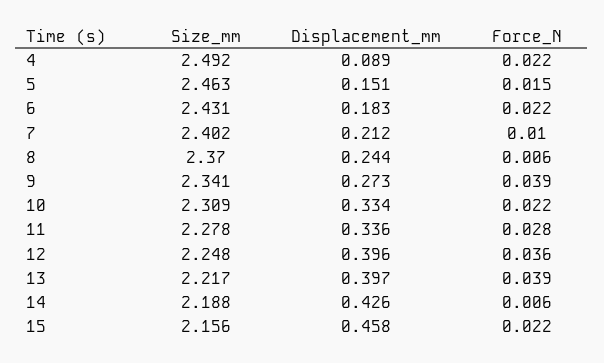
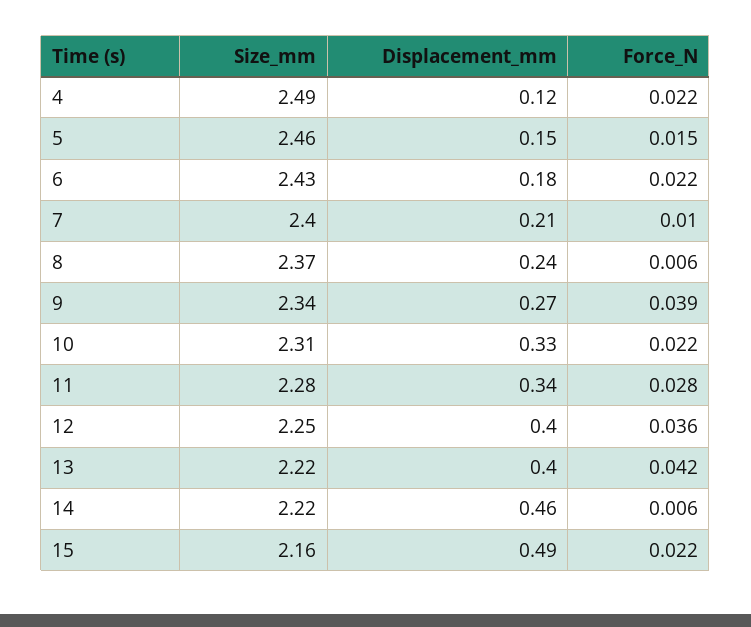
  {
    "Size_mm": {
      "4": 2.492,
      "5": 2.463,
      "6": 2.431,
      "7": 2.402,
      "8": 2.37,
      "9": 2.341,
      "10": 2.309,
      "11": 2.278,
      "12": 2.248,
      "13": 2.217,
-     "14": 2.188,
+     "14": 2.22,
      "15": 2.156
    },
    "Displacement_mm": {
-     "4": 0.089,
+     "4": 0.12,
      "5": 0.151,
      "6": 0.183,
      "7": 0.212,
      "8": 0.244,
      "9": 0.273,
      "10": 0.334,
      "11": 0.336,
      "12": 0.396,
      "13": 0.397,
-     "14": 0.426,
+     "14": 0.46,
-     "15": 0.458
+     "15": 0.49
    },
    "Force_N": {
      "4": 0.022,
      "5": 0.015,
      "6": 0.022,
      "7": 0.01,
      "8": 0.006,
      "9": 0.039,
      "10": 0.022,
      "11": 0.028,
      "12": 0.036,
-     "13": 0.039,
+     "13": 0.042,
      "14": 0.006,
      "15": 0.022
    }
  }

